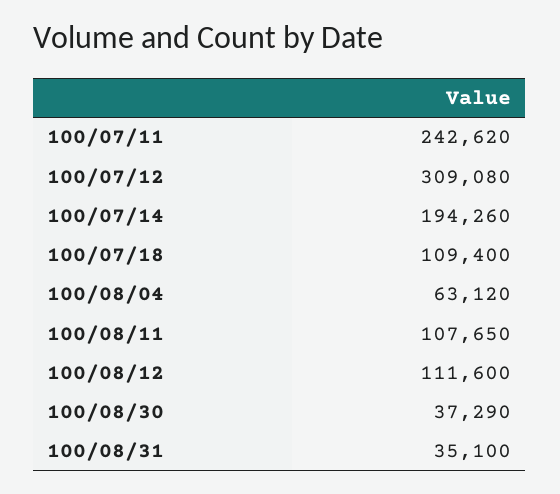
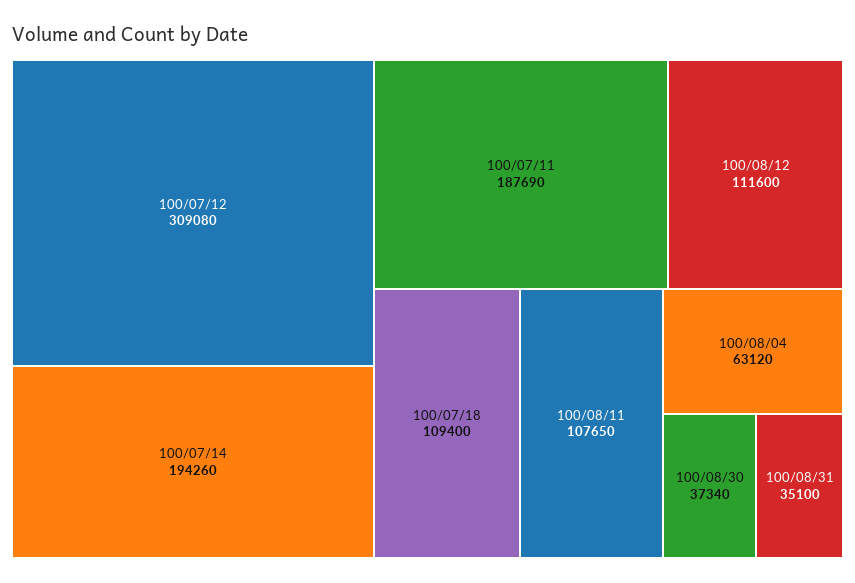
  {
-   "100/07/11": 242620,
+   "100/07/11": 187690,
    "100/07/12": 309080,
    "100/07/14": 194260,
    "100/07/18": 109400,
    "100/08/04": 63120,
    "100/08/11": 107650,
    "100/08/12": 111600,
-   "100/08/30": 37290,
+   "100/08/30": 37340,
    "100/08/31": 35100
  }

